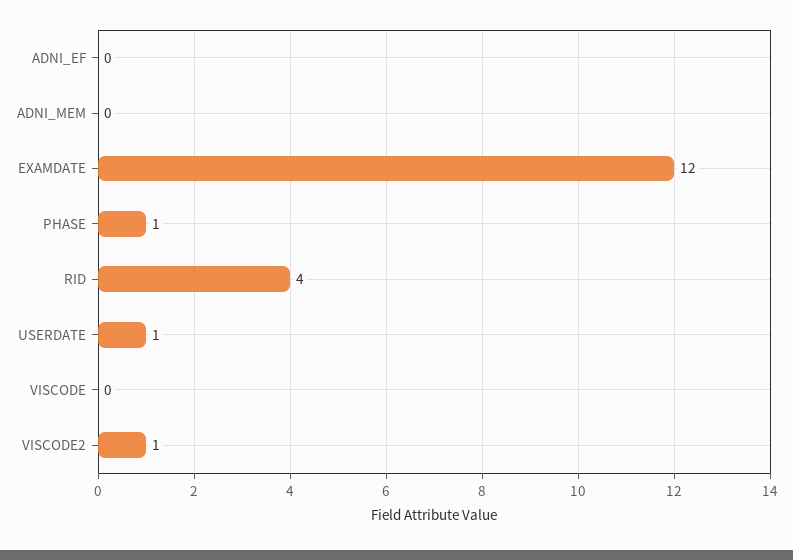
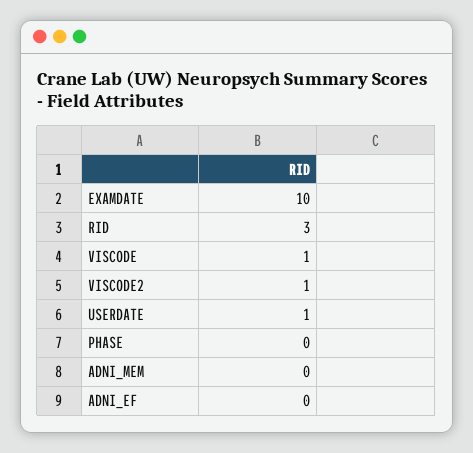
  {
    "ADNI_EF": 0,
    "ADNI_MEM": 0,
-   "EXAMDATE": 12,
+   "EXAMDATE": 10,
-   "PHASE": 1,
+   "PHASE": 0,
-   "RID": 4,
+   "RID": 3,
    "USERDATE": 1,
-   "VISCODE": 0,
+   "VISCODE": 1,
    "VISCODE2": 1
  }

